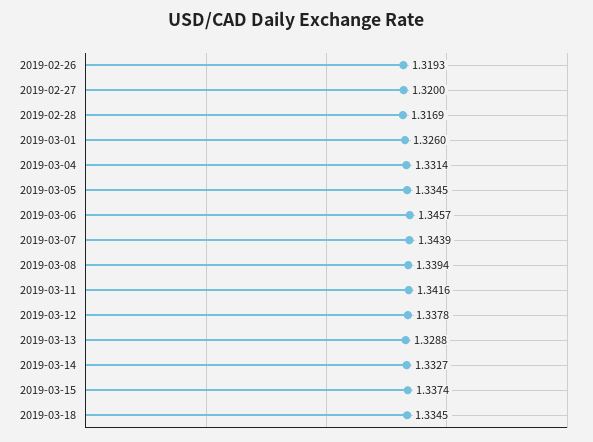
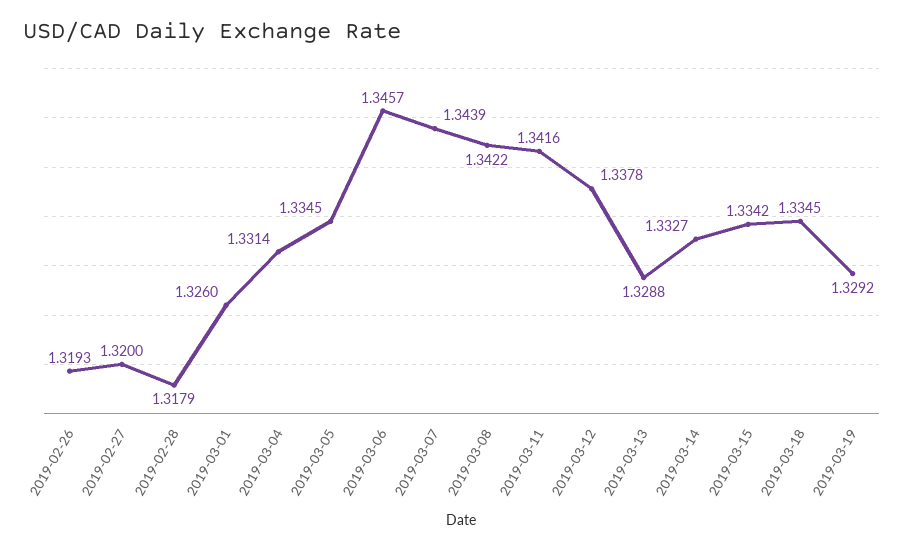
  {
    "2019-02-26": 1.3193,
    "2019-02-27": 1.32,
-   "2019-02-28": 1.3169,
+   "2019-02-28": 1.3179,
    "2019-03-01": 1.326,
    "2019-03-04": 1.3314,
    "2019-03-05": 1.3345,
    "2019-03-06": 1.3457,
    "2019-03-07": 1.3439,
-   "2019-03-08": 1.3394,
+   "2019-03-08": 1.3422,
    "2019-03-11": 1.3416,
    "2019-03-12": 1.3378,
    "2019-03-13": 1.3288,
    "2019-03-14": 1.3327,
-   "2019-03-15": 1.3374,
+   "2019-03-15": 1.3342,
-   "2019-03-18": 1.3345
+   "2019-03-18": 1.3345,
+   "2019-03-19": 1.3292
  }

